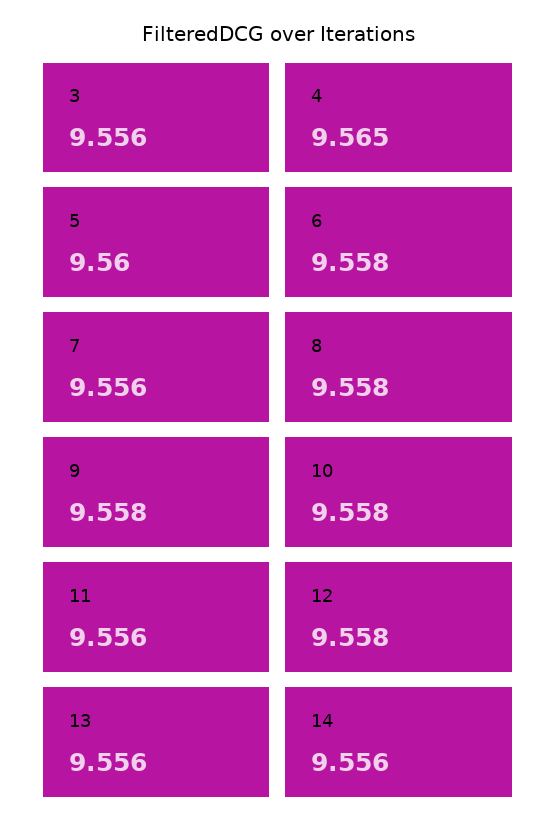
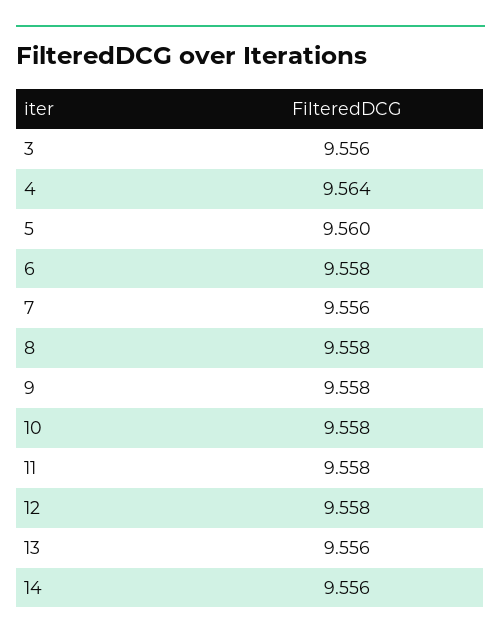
  {
    "3": 9.556,
-   "4": 9.565,
+   "4": 9.564,
    "5": 9.56,
    "6": 9.558,
    "7": 9.556,
    "8": 9.558,
    "9": 9.558,
    "10": 9.558,
-   "11": 9.556,
+   "11": 9.558,
    "12": 9.558,
    "13": 9.556,
    "14": 9.556
  }

